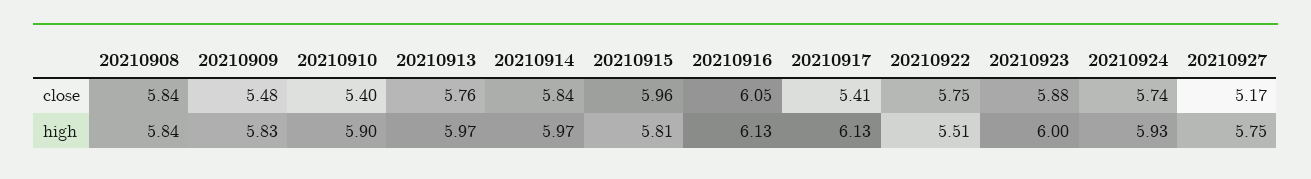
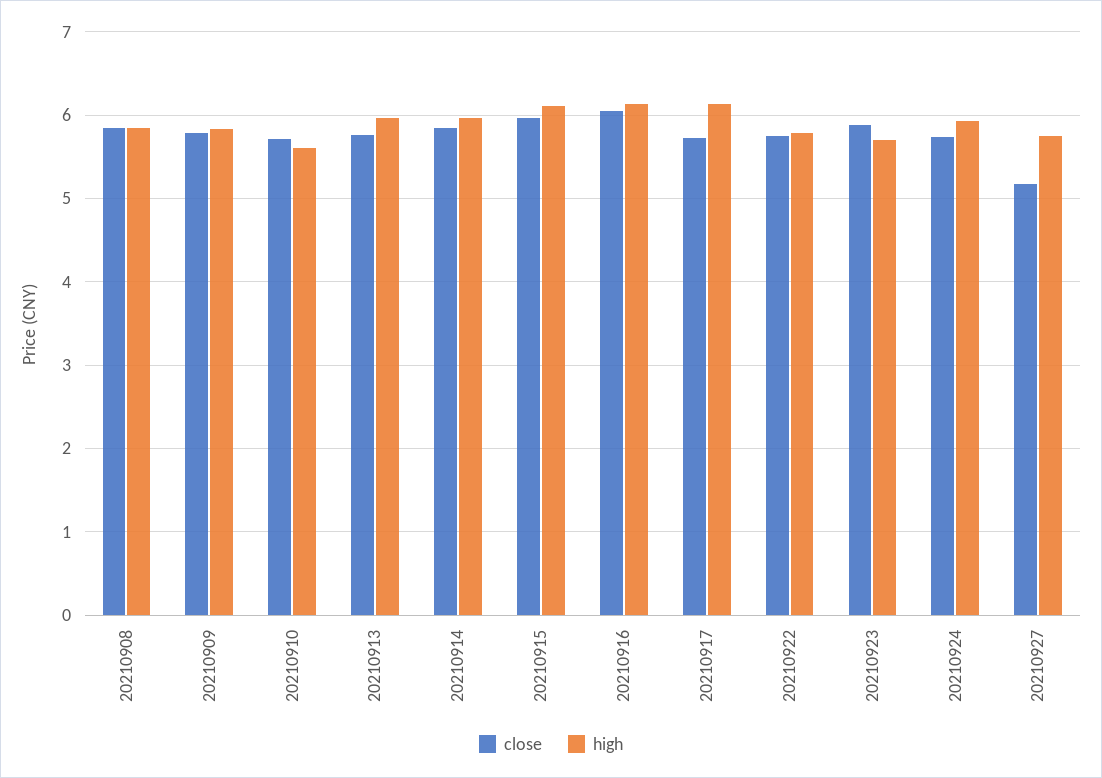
  {
    "close": {
      "20210908": 5.84,
-     "20210909": 5.48,
+     "20210909": 5.8,
-     "20210910": 5.4,
+     "20210910": 5.7,
      "20210913": 5.76,
      "20210914": 5.84,
      "20210915": 5.96,
      "20210916": 6.05,
-     "20210917": 5.41,
+     "20210917": 5.7,
      "20210922": 5.75,
      "20210923": 5.88,
      "20210924": 5.74,
      "20210927": 5.17
    },
    "high": {
      "20210908": 5.84,
      "20210909": 5.83,
-     "20210910": 5.9,
+     "20210910": 5.6,
      "20210913": 5.97,
      "20210914": 5.97,
-     "20210915": 5.81,
+     "20210915": 6.1,
      "20210916": 6.13,
      "20210917": 6.13,
-     "20210922": 5.51,
+     "20210922": 5.8,
-     "20210923": 6,
+     "20210923": 5.7,
      "20210924": 5.93,
      "20210927": 5.75
    }
  }

